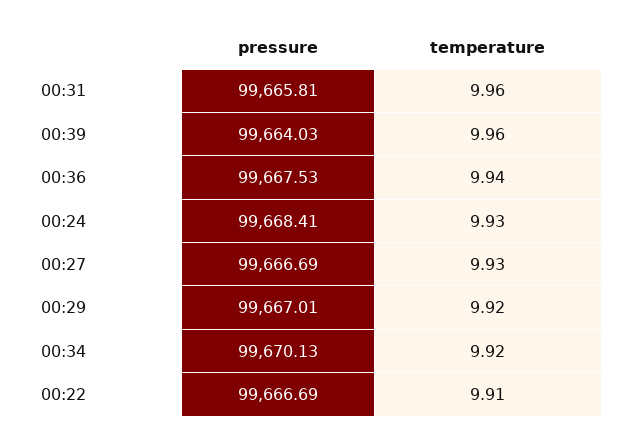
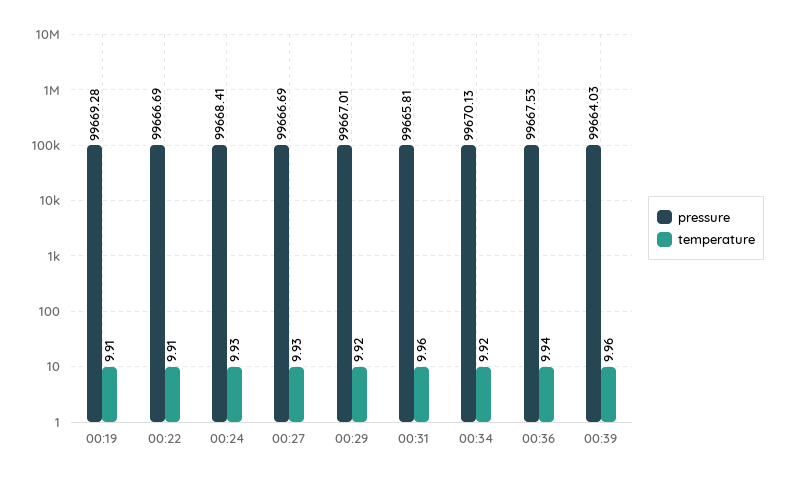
  {
    "pressure": {
      "00:31": 99665.81,
      "00:39": 99664.03,
      "00:36": 99667.53,
      "00:24": 99668.41,
      "00:27": 99666.69,
      "00:29": 99667.01,
      "00:34": 99670.13,
-     "00:22": 99666.69
+     "00:22": 99666.69,
+     "00:19": 99669.28
    },
    "temperature": {
      "00:31": 9.96,
      "00:39": 9.96,
      "00:36": 9.94,
      "00:24": 9.93,
      "00:27": 9.93,
      "00:29": 9.92,
      "00:34": 9.92,
-     "00:22": 9.91
+     "00:22": 9.91,
+     "00:19": 9.91
    }
  }

